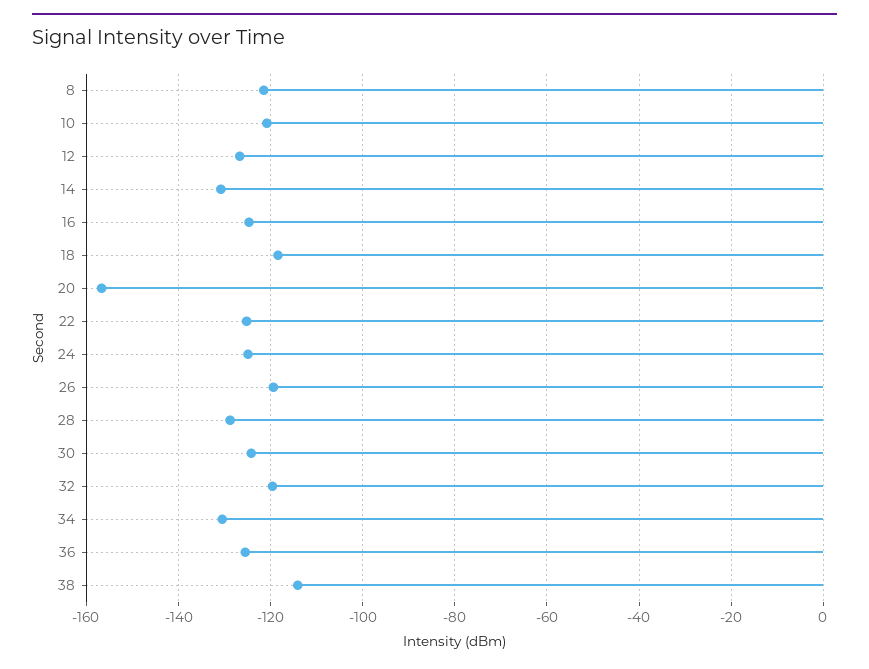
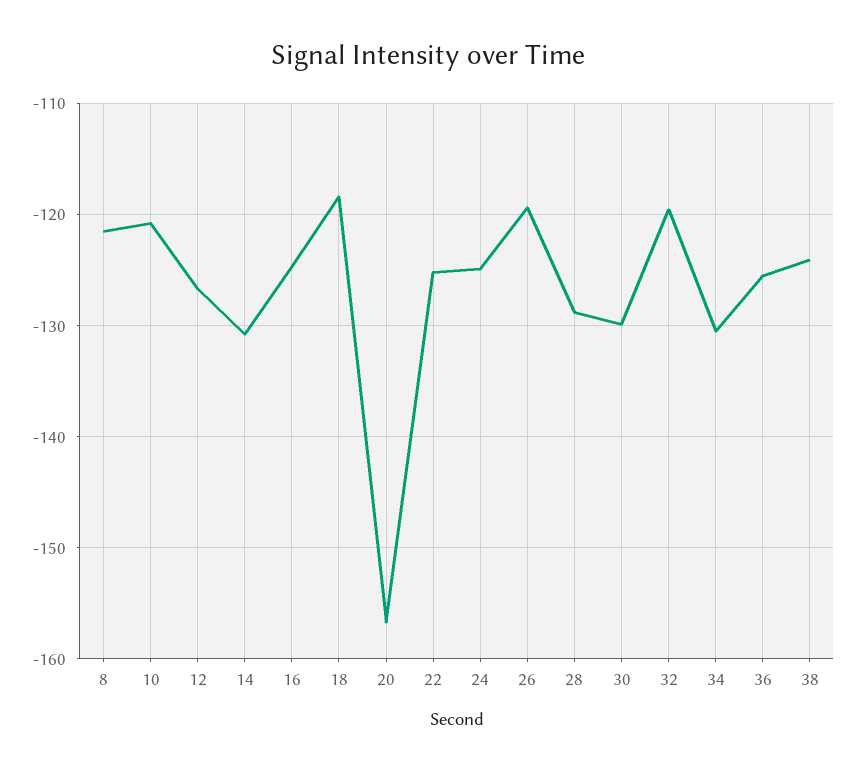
  {
    "8": -122,
    "10": -121,
    "12": -127,
    "14": -131,
    "16": -125,
    "18": -118,
    "20": -157,
    "22": -125,
    "24": -125,
    "26": -119,
    "28": -129,
-   "30": -124,
+   "30": -130,
    "32": -120,
    "34": -131,
    "36": -126,
-   "38": -114
+   "38": -124
  }

